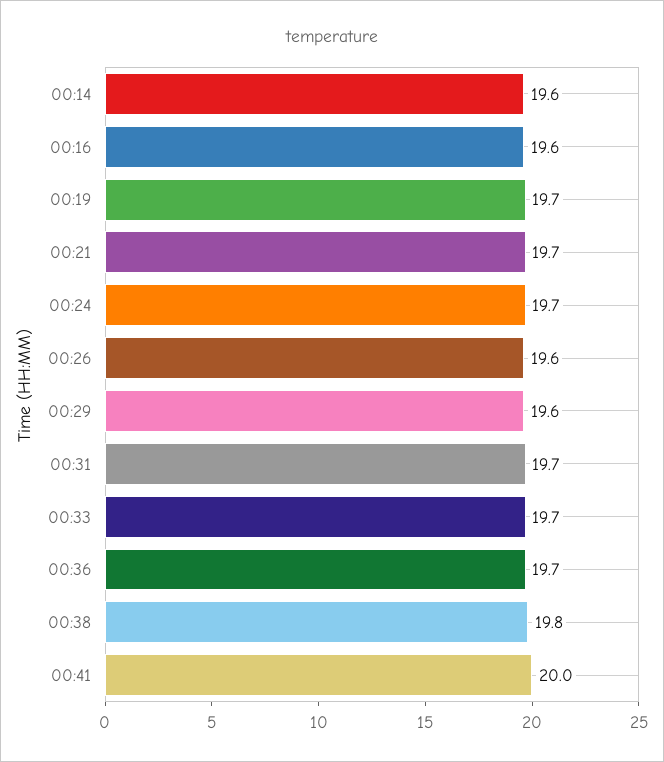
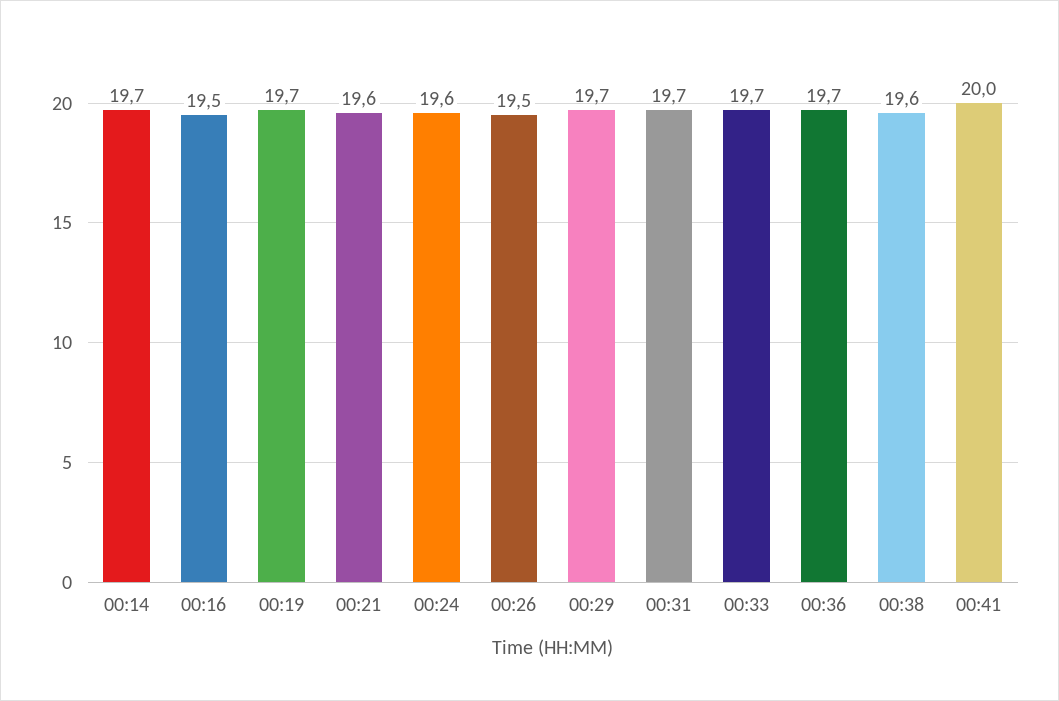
  {
-   "00:14": 19.6,
+   "00:14": 19.7,
-   "00:16": 19.6,
+   "00:16": 19.5,
    "00:19": 19.7,
-   "00:21": 19.7,
+   "00:21": 19.6,
-   "00:24": 19.7,
+   "00:24": 19.6,
-   "00:26": 19.6,
+   "00:26": 19.5,
-   "00:29": 19.6,
+   "00:29": 19.7,
    "00:31": 19.7,
    "00:33": 19.7,
    "00:36": 19.7,
-   "00:38": 19.8,
+   "00:38": 19.6,
    "00:41": 20
  }

